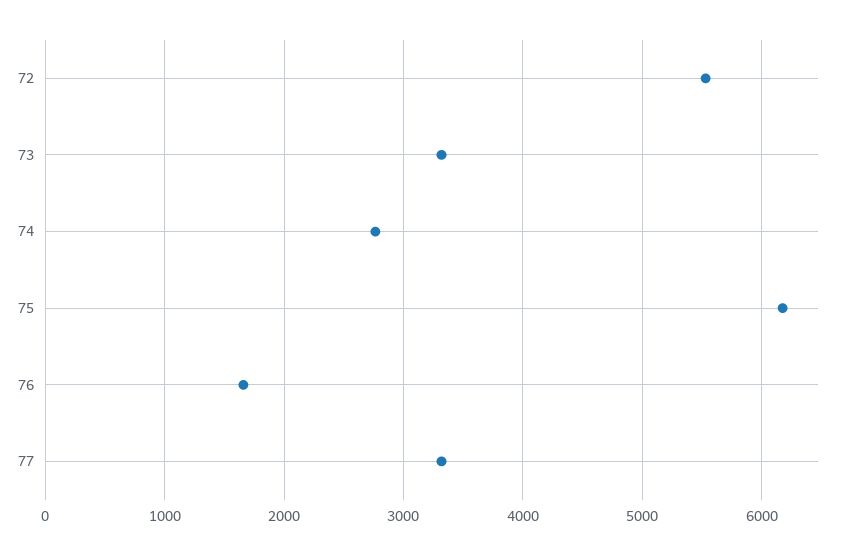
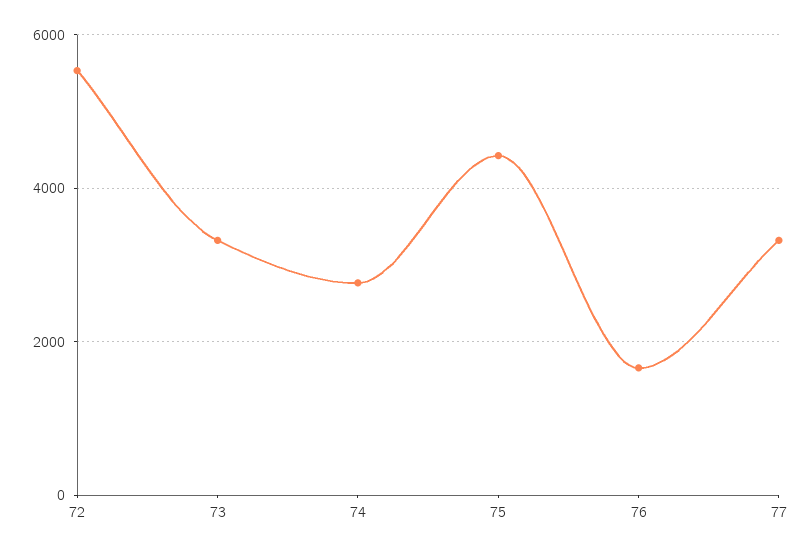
  {
    "72": 5500,
    "73": 3300,
    "74": 2800,
-   "75": 6200,
+   "75": 4400,
    "76": 1700,
    "77": 3300
  }

